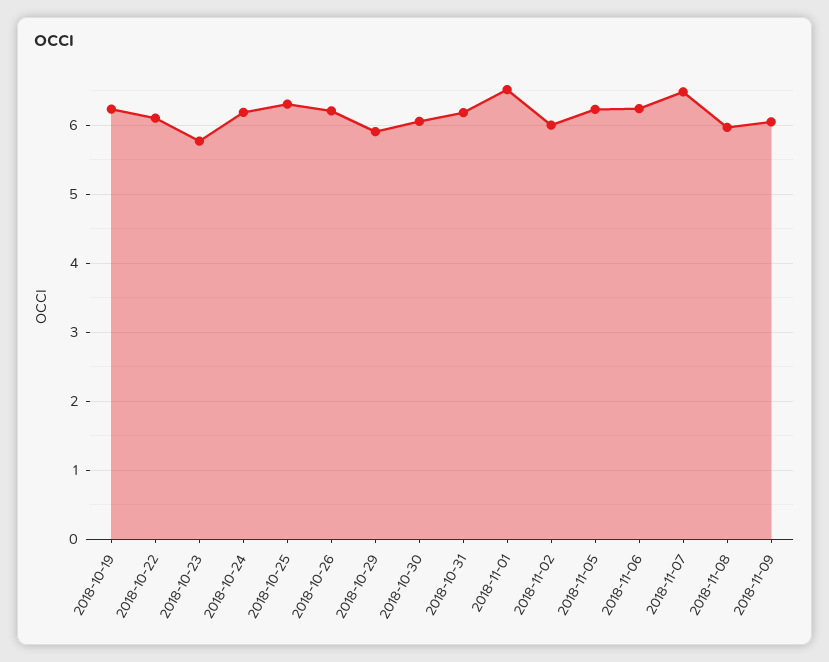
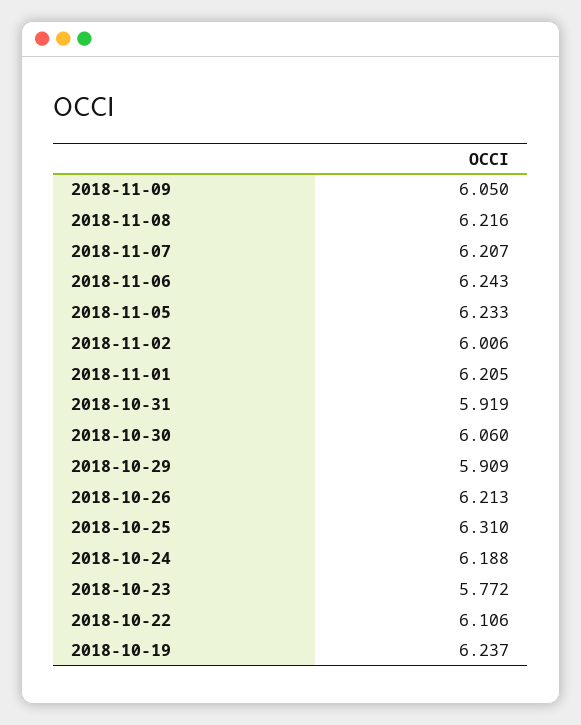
  {
    "2018-10-19": 6.237,
    "2018-10-22": 6.106,
    "2018-10-23": 5.772,
    "2018-10-24": 6.188,
    "2018-10-25": 6.31,
    "2018-10-26": 6.213,
    "2018-10-29": 5.909,
    "2018-10-30": 6.06,
-   "2018-10-31": 6.2,
+   "2018-10-31": 5.919,
-   "2018-11-01": 6.5,
+   "2018-11-01": 6.205,
    "2018-11-02": 6.006,
    "2018-11-05": 6.233,
    "2018-11-06": 6.243,
-   "2018-11-07": 6.5,
+   "2018-11-07": 6.207,
-   "2018-11-08": 6,
+   "2018-11-08": 6.216,
    "2018-11-09": 6.05
  }

